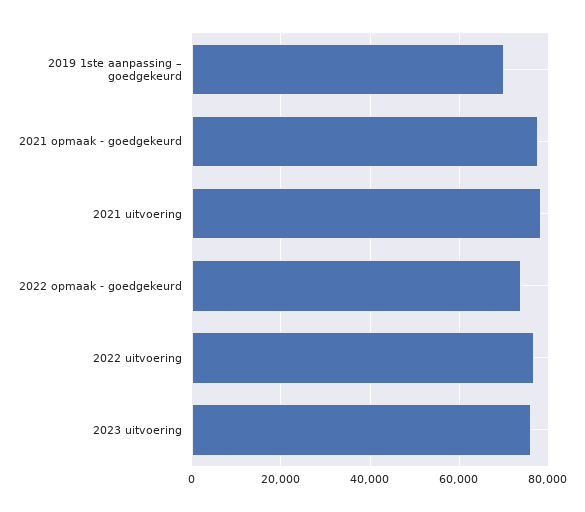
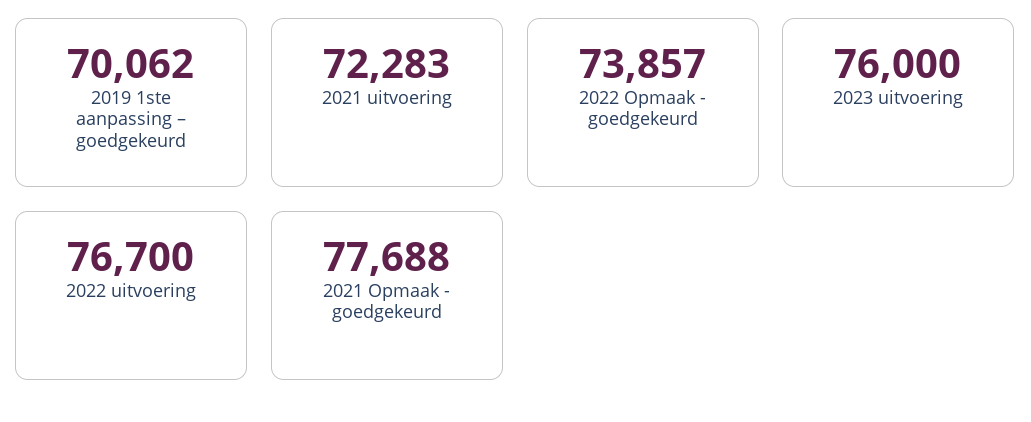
  {
    "2019 1ste aanpassing – goedgekeurd": 70062,
    "2021 opmaak - goedgekeurd": 77688,
-   "2021 uitvoering": 78000,
+   "2021 uitvoering": 72283,
    "2022 opmaak - goedgekeurd": 73857,
    "2022 uitvoering": 76700,
    "2023 uitvoering": 76000
  }

